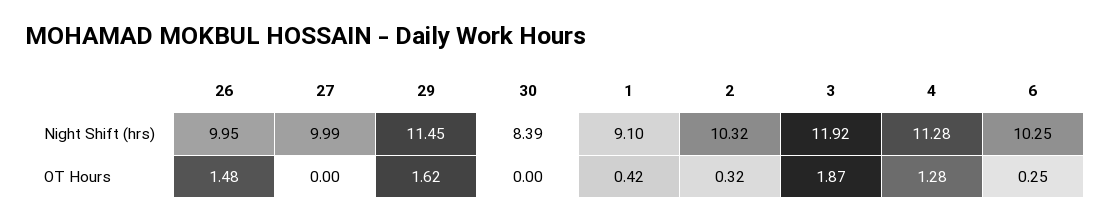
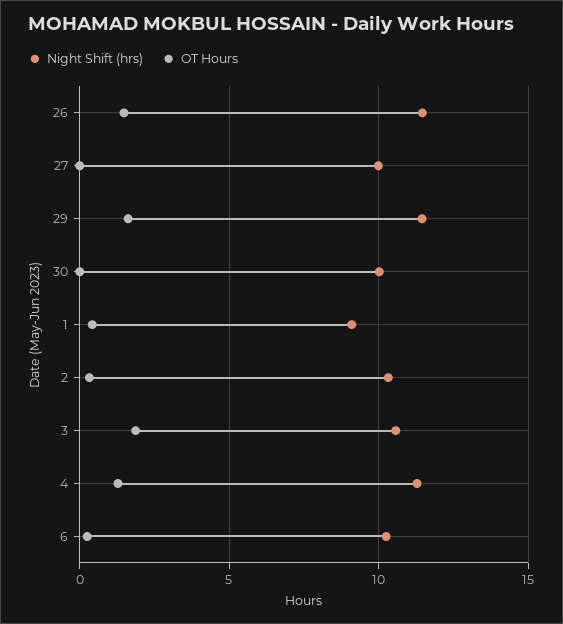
  {
    "Night Shift (hrs)": {
-     "26": 9.95,
+     "26": 11.5,
      "27": 9.99,
      "29": 11.45,
-     "30": 8.39,
+     "30": 10,
      "1": 9.1,
      "2": 10.32,
-     "3": 11.92,
+     "3": 10.5,
      "4": 11.28,
      "6": 10.25
    },
    "OT Hours": {
      "26": 1.48,
      "27": 0,
      "29": 1.62,
      "30": 0,
      "1": 0.42,
      "2": 0.32,
      "3": 1.87,
      "4": 1.28,
      "6": 0.25
    }
  }

